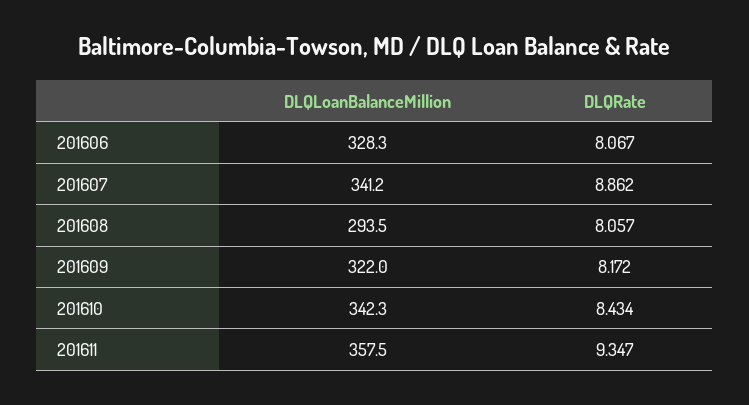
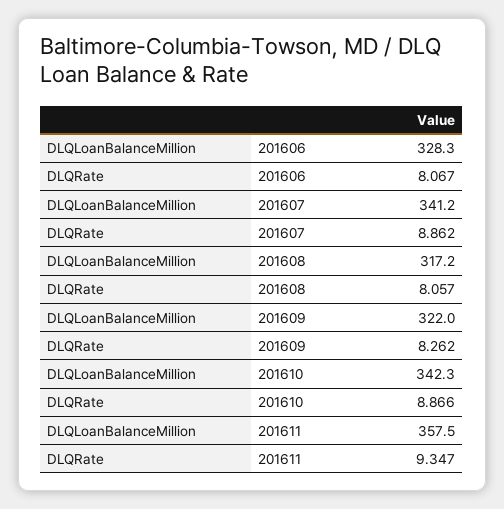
  {
    "DLQLoanBalanceMillion": {
      "201606": 328.3,
      "201607": 341.2,
-     "201608": 293.5,
+     "201608": 317.2,
      "201609": 322,
      "201610": 342.3,
      "201611": 357.5
    },
    "DLQRate": {
      "201606": 8.067,
      "201607": 8.862,
      "201608": 8.057,
-     "201609": 8.172,
+     "201609": 8.262,
-     "201610": 8.434,
+     "201610": 8.866,
      "201611": 9.347
    }
  }

